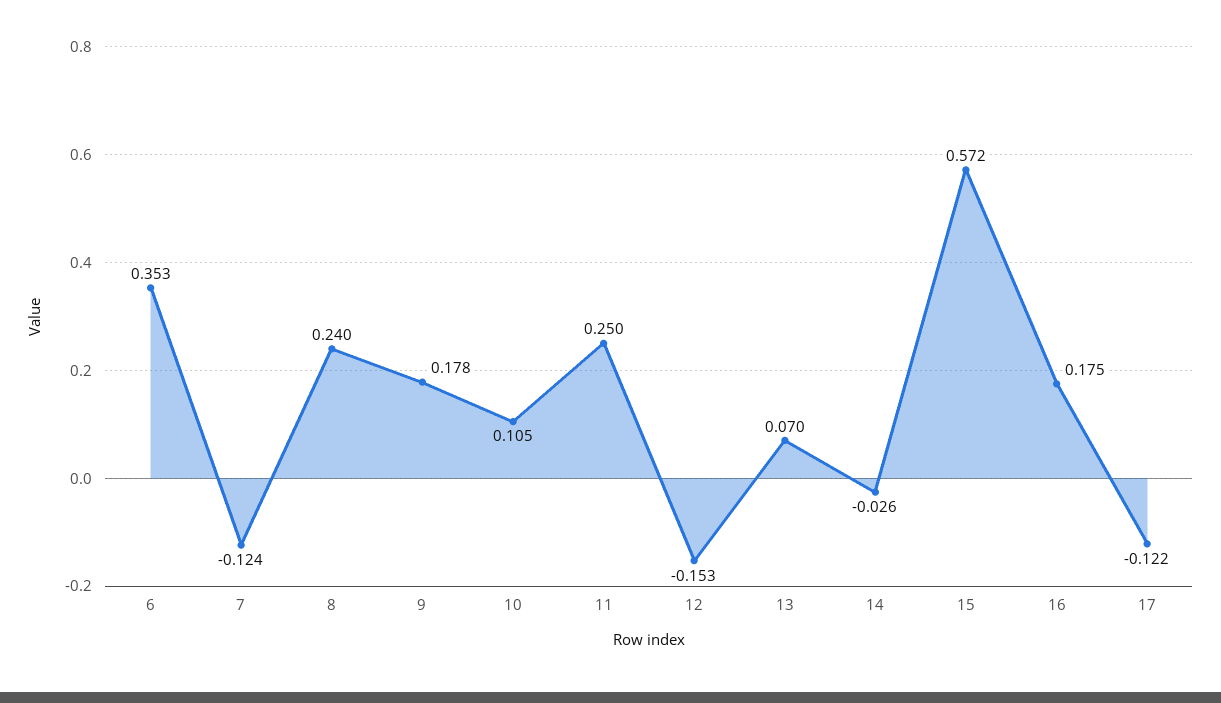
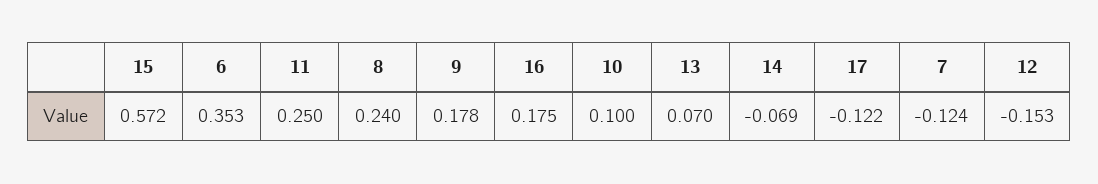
  {
    "6": 0.353,
    "7": -0.124,
    "8": 0.24,
    "9": 0.178,
-   "10": 0.105,
+   "10": 0.1,
    "11": 0.25,
    "12": -0.153,
    "13": 0.07,
-   "14": -0.026,
+   "14": -0.069,
    "15": 0.572,
    "16": 0.175,
    "17": -0.122
  }

